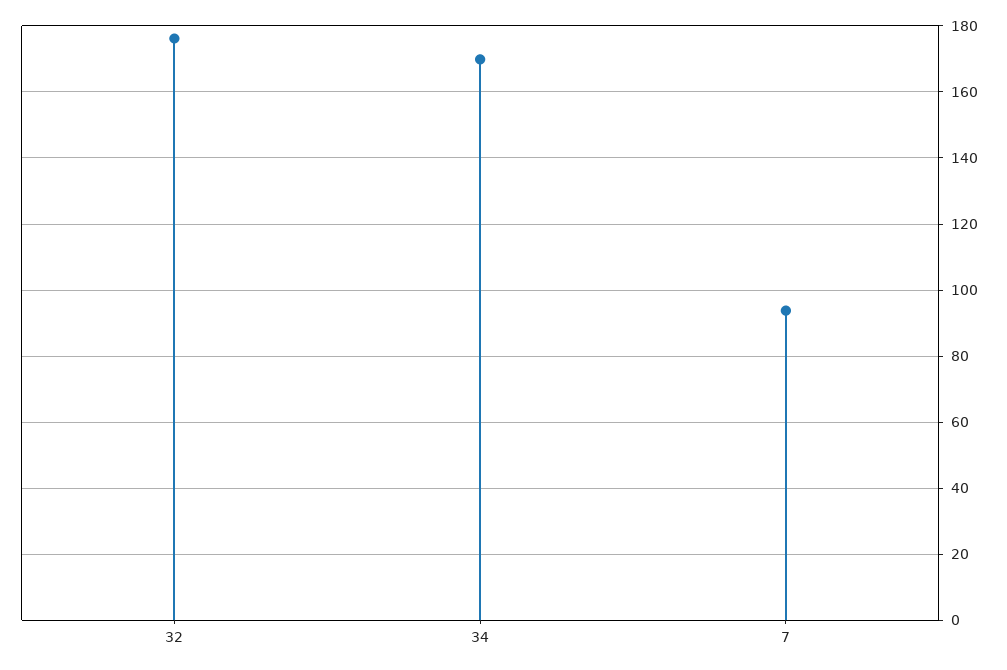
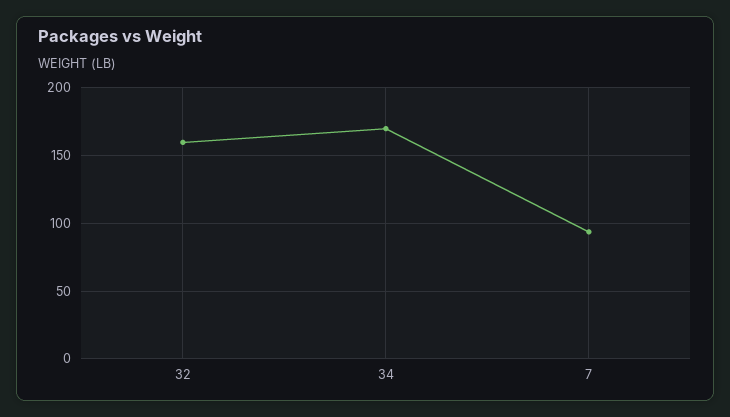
  {
-   "32": 176,
+   "32": 160,
    "34": 170,
    "7": 94
  }

